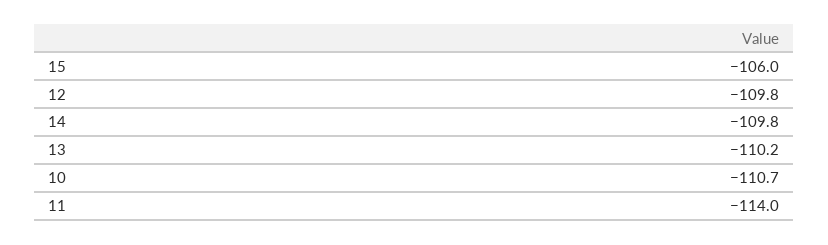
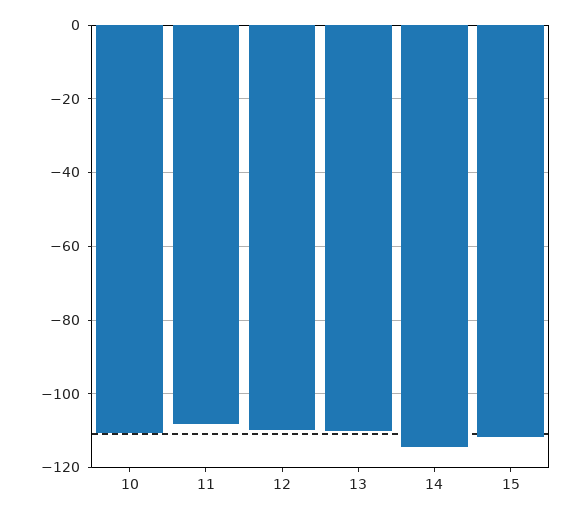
  {
-   "15": -106,
+   "15": -112,
    "12": -109.8,
-   "14": -109.8,
+   "14": -114,
    "13": -110.2,
    "10": -110.7,
-   "11": -114
+   "11": -108
  }

